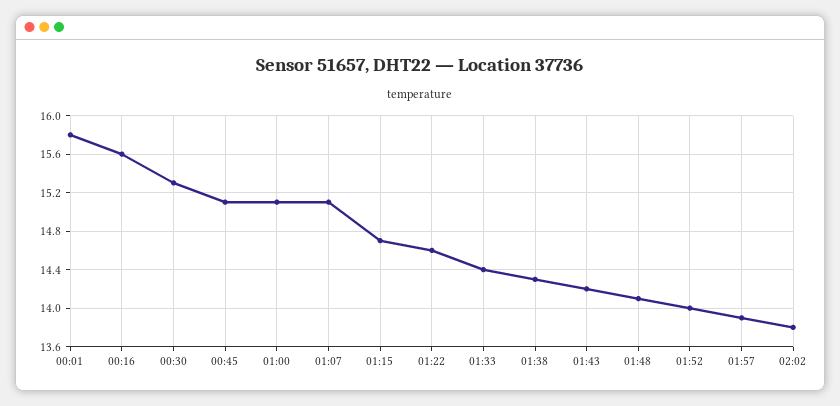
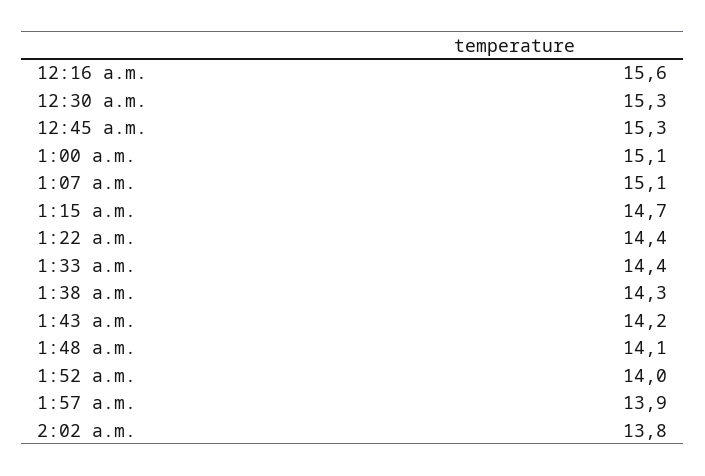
  {
-   "00:01": 15.8,
    "00:16": 15.6,
    "00:30": 15.3,
-   "00:45": 15.1,
+   "00:45": 15.3,
    "01:00": 15.1,
    "01:07": 15.1,
    "01:15": 14.7,
-   "01:22": 14.6,
+   "01:22": 14.4,
    "01:33": 14.4,
    "01:38": 14.3,
    "01:43": 14.2,
    "01:48": 14.1,
    "01:52": 14,
    "01:57": 13.9,
    "02:02": 13.8
  }

